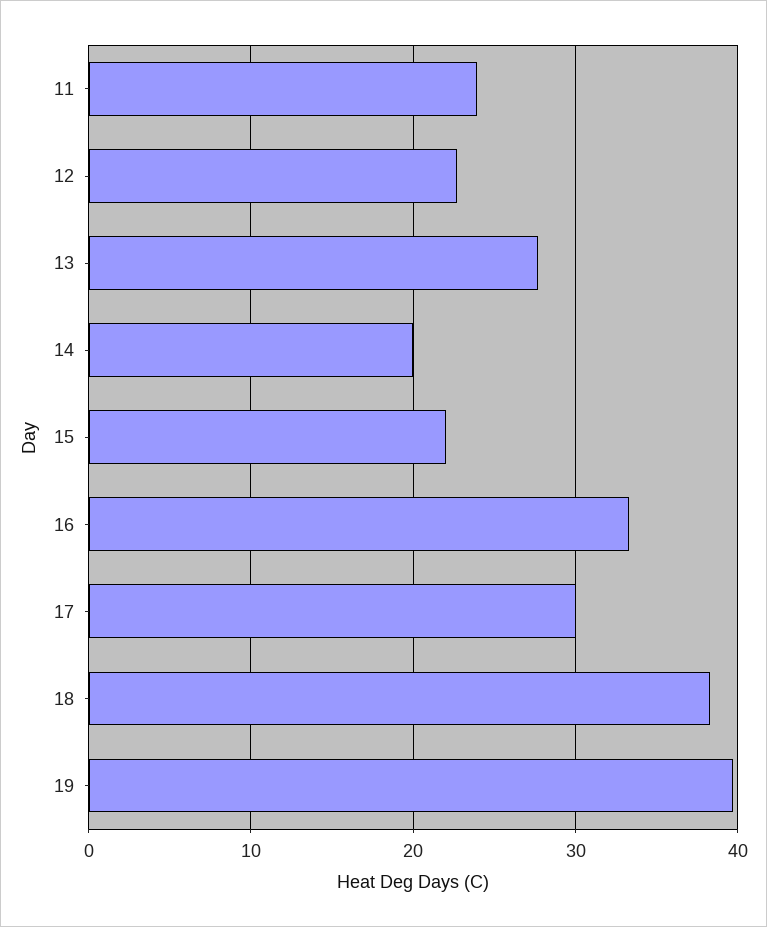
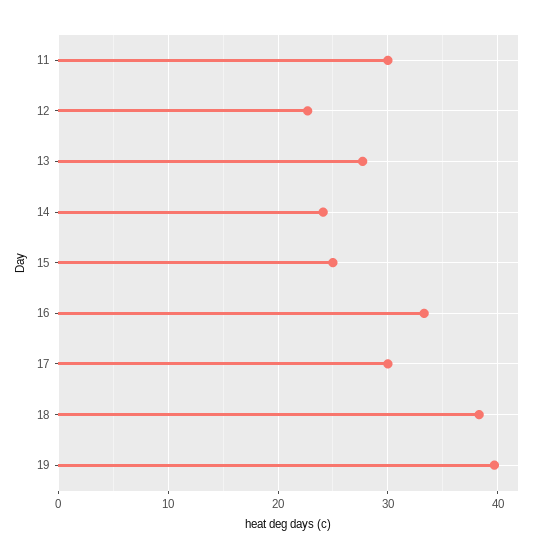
  {
-   "11": 24,
+   "11": 30,
    "12": 23,
    "13": 28,
-   "14": 20,
+   "14": 24,
-   "15": 22,
+   "15": 25,
    "16": 33,
    "17": 30,
    "18": 38,
    "19": 40
  }

